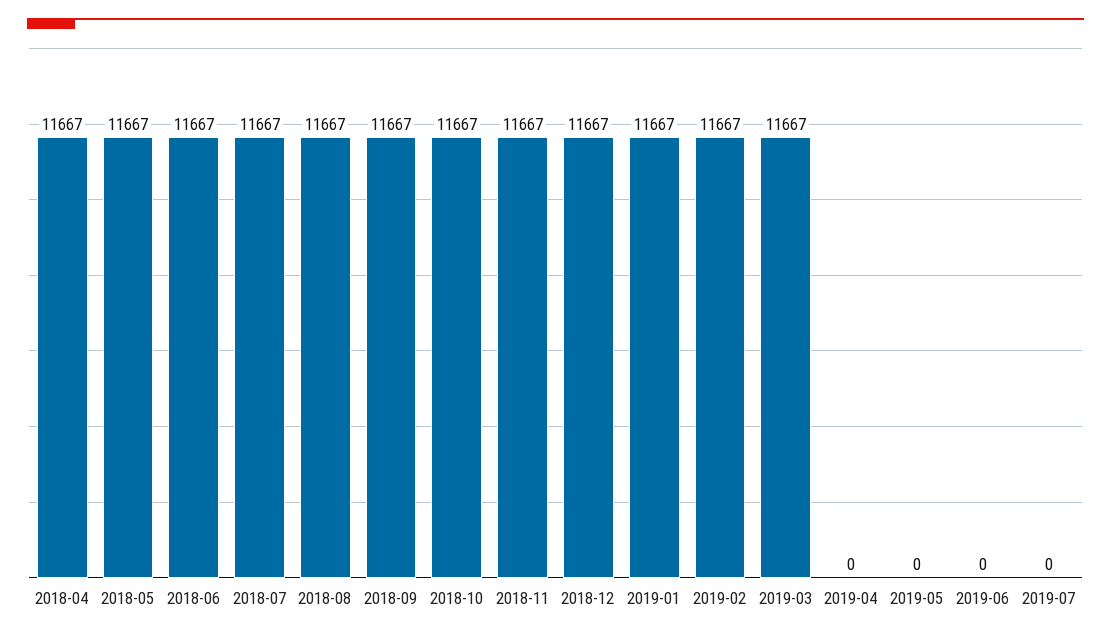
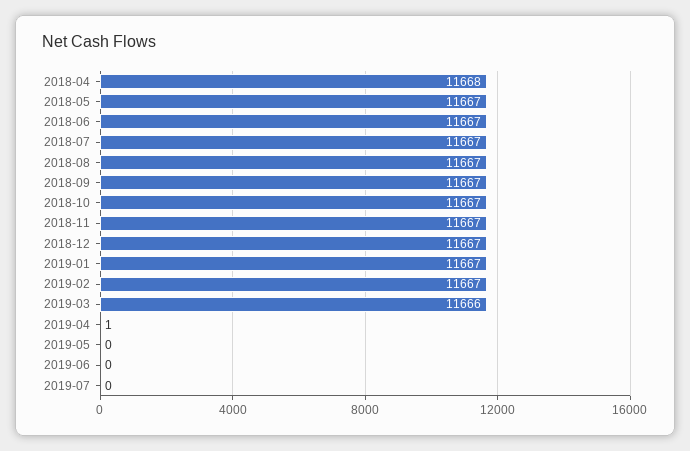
  {
-   "2018-04": 11667,
+   "2018-04": 11668,
    "2018-05": 11667,
    "2018-06": 11667,
    "2018-07": 11667,
    "2018-08": 11667,
    "2018-09": 11667,
    "2018-10": 11667,
    "2018-11": 11667,
    "2018-12": 11667,
    "2019-01": 11667,
    "2019-02": 11667,
-   "2019-03": 11667,
+   "2019-03": 11666,
-   "2019-04": 0,
+   "2019-04": 1,
    "2019-05": 0,
    "2019-06": 0,
    "2019-07": 0
  }

